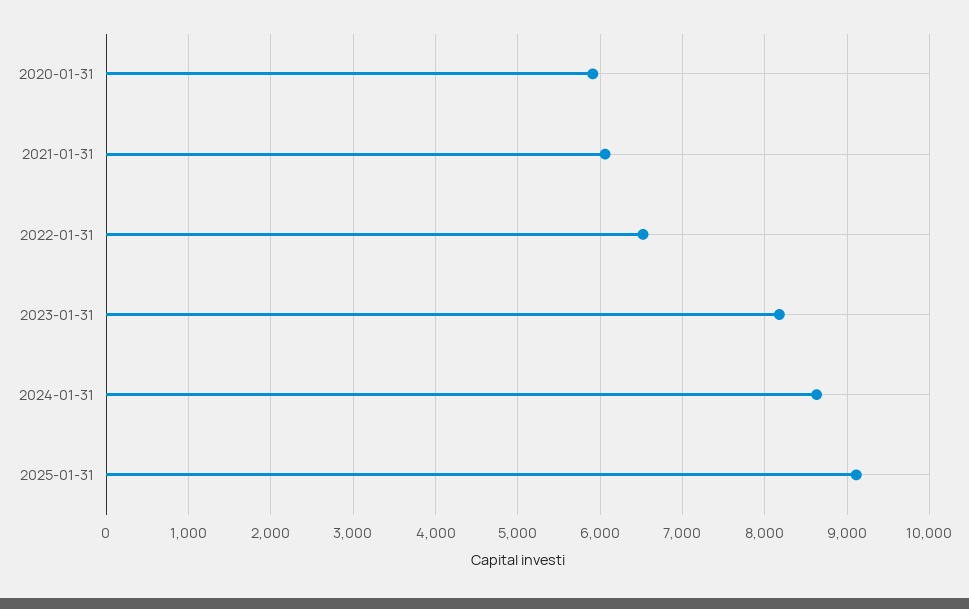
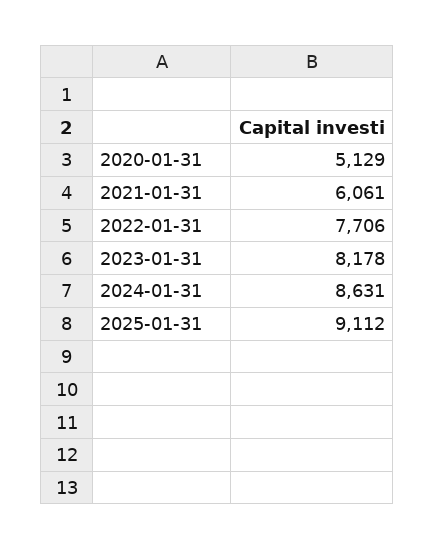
  {
-   "2020-01-31": 5900,
+   "2020-01-31": 5129,
    "2021-01-31": 6061,
-   "2022-01-31": 6500,
+   "2022-01-31": 7706,
    "2023-01-31": 8178,
    "2024-01-31": 8631,
    "2025-01-31": 9112
  }

